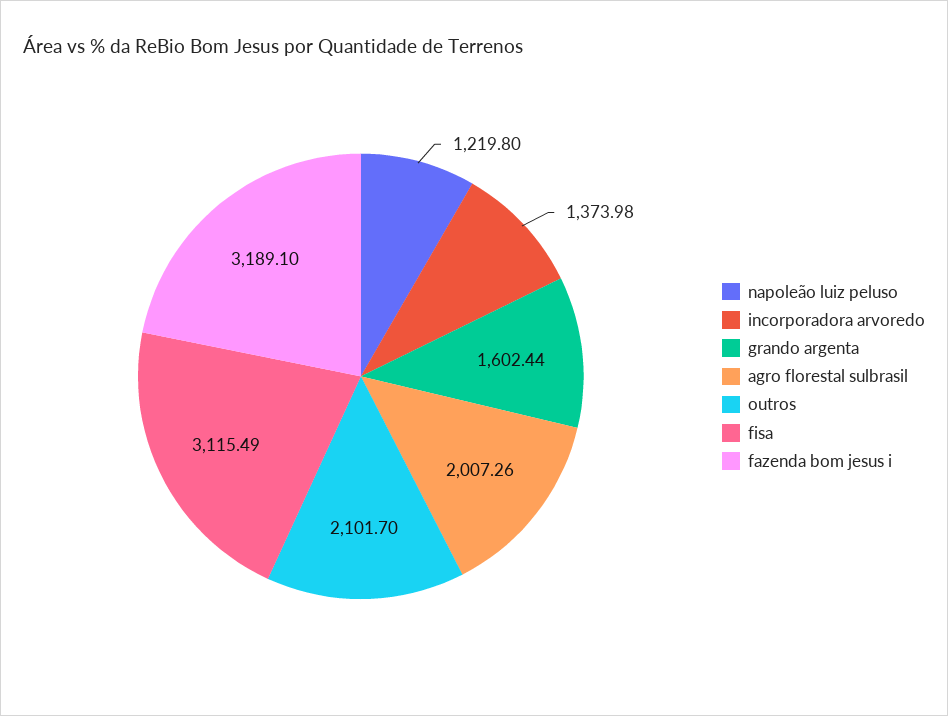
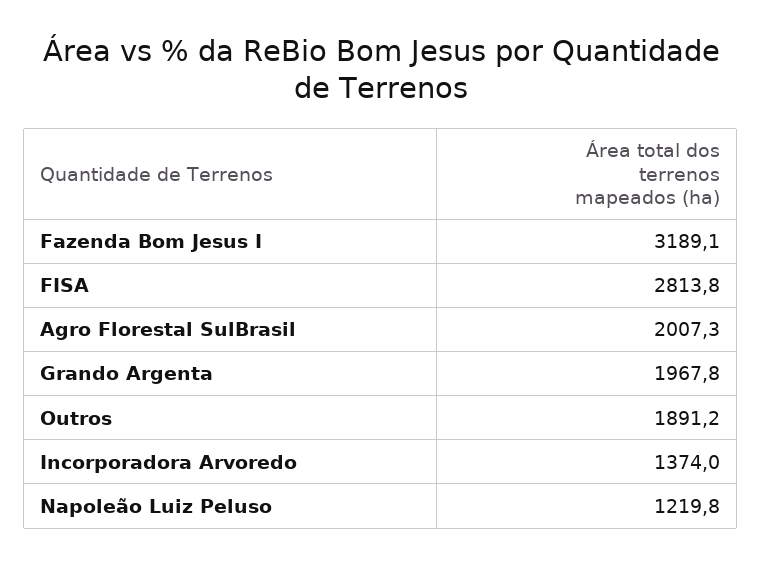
  {
    "napoleão luiz peluso": 1219.8,
    "incorporadora arvoredo": 1373.98,
-   "grando argenta": 1602.44,
+   "grando argenta": 1967.8,
    "agro florestal sulbrasil": 2007.26,
-   "outros": 2101.7,
+   "outros": 1891.2,
-   "fisa": 3115.49,
+   "fisa": 2813.8,
    "fazenda bom jesus i": 3189.1
  }

